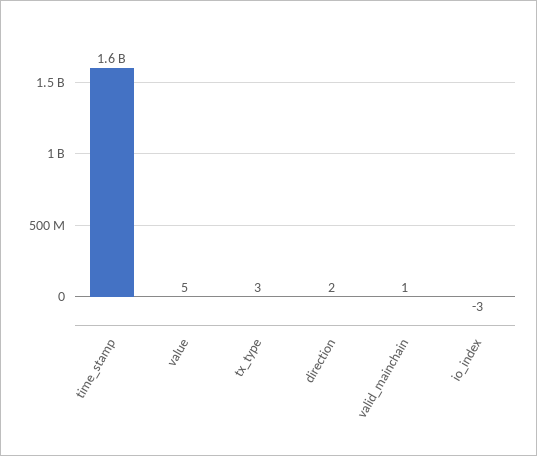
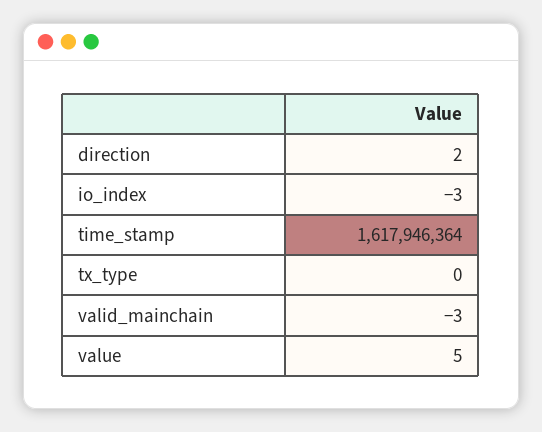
  {
    "time_stamp": 1617946364,
    "value": 5,
-   "tx_type": 3,
+   "tx_type": 0,
    "direction": 2,
-   "valid_mainchain": 1,
+   "valid_mainchain": -3,
    "io_index": -3
  }

